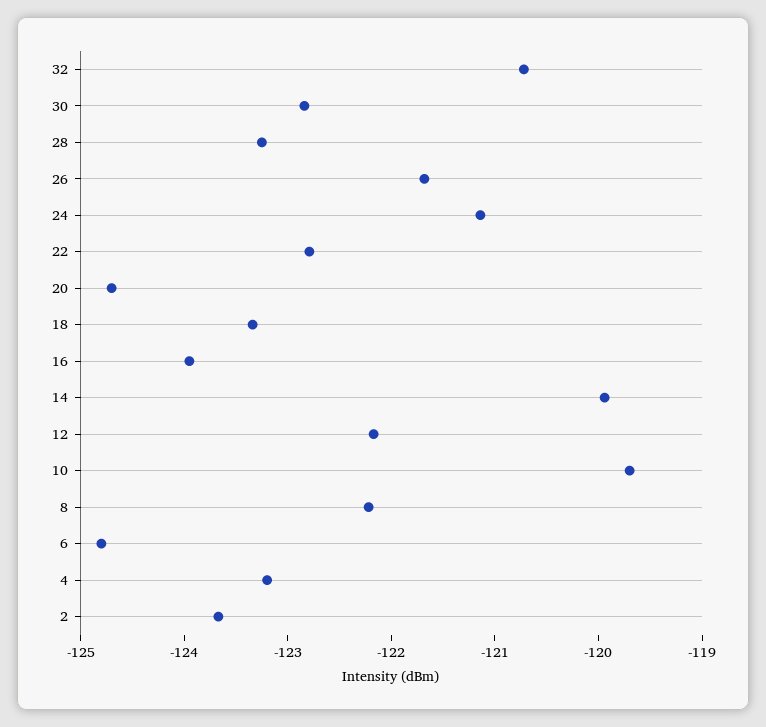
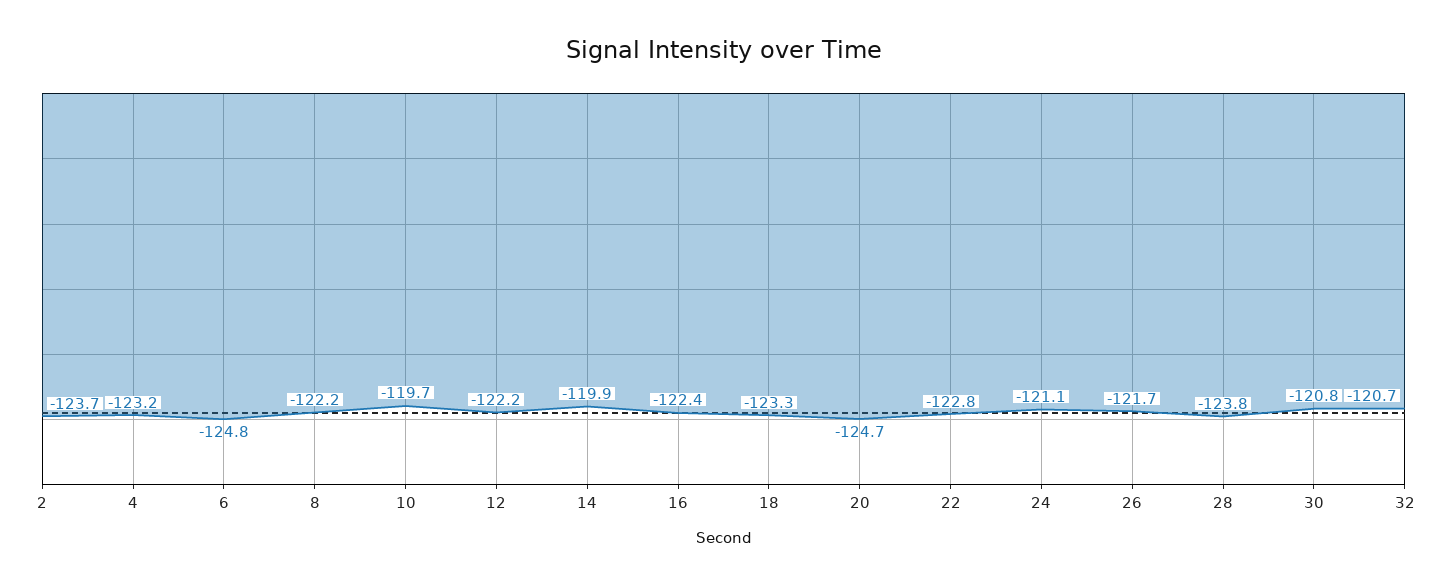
  {
    "32": -120.7,
-   "30": -122.8,
+   "30": -120.8,
-   "28": -123.2,
+   "28": -123.8,
    "26": -121.7,
    "24": -121.1,
    "22": -122.8,
    "20": -124.7,
    "18": -123.3,
-   "16": -124,
+   "16": -122.4,
    "14": -119.9,
    "12": -122.2,
    "10": -119.7,
    "8": -122.2,
    "6": -124.8,
    "4": -123.2,
    "2": -123.7
  }

